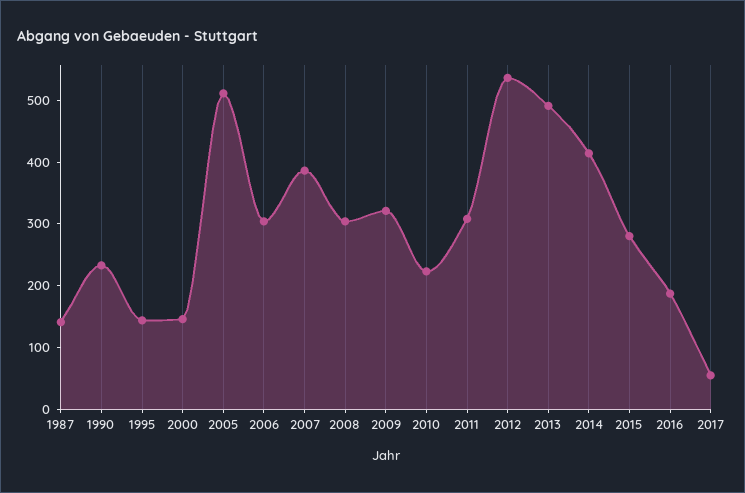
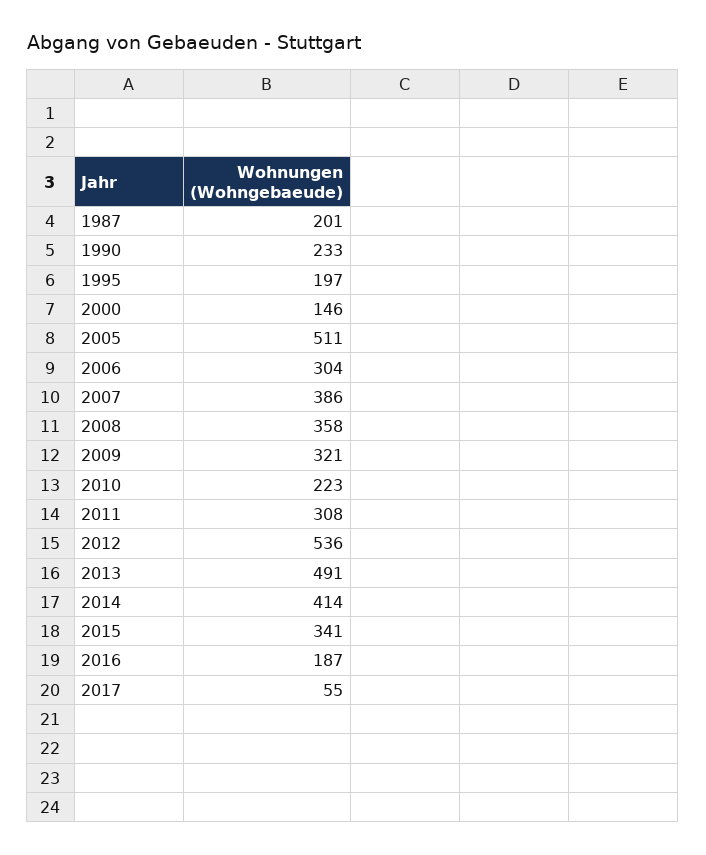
  {
-   "1987": 140,
+   "1987": 201,
    "1990": 233,
-   "1995": 140,
+   "1995": 197,
    "2000": 146,
    "2005": 511,
    "2006": 304,
    "2007": 386,
-   "2008": 300,
+   "2008": 358,
    "2009": 321,
    "2010": 223,
    "2011": 308,
    "2012": 536,
    "2013": 491,
    "2014": 414,
-   "2015": 280,
+   "2015": 341,
    "2016": 187,
    "2017": 55
  }

